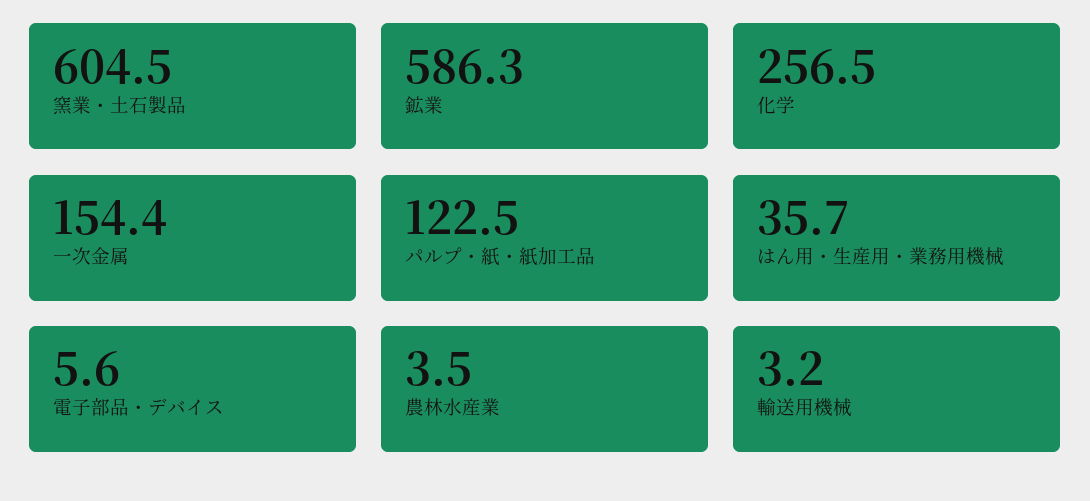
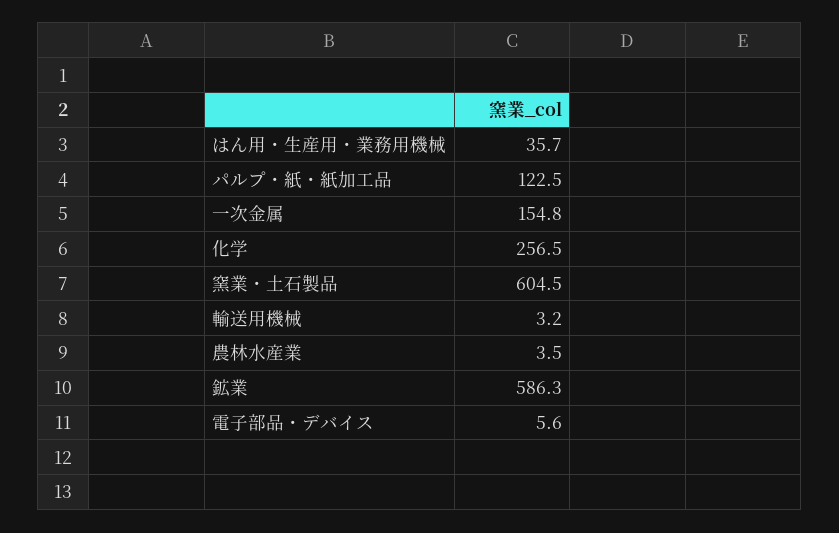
  {
    "窯業・土石製品": 604.5,
    "鉱業": 586.3,
    "化学": 256.5,
-   "一次金属": 154.4,
+   "一次金属": 154.8,
    "パルプ・紙・紙加工品": 122.5,
    "はん用・生産用・業務用機械": 35.7,
    "電子部品・デバイス": 5.6,
    "農林水産業": 3.5,
    "輸送用機械": 3.2
  }

